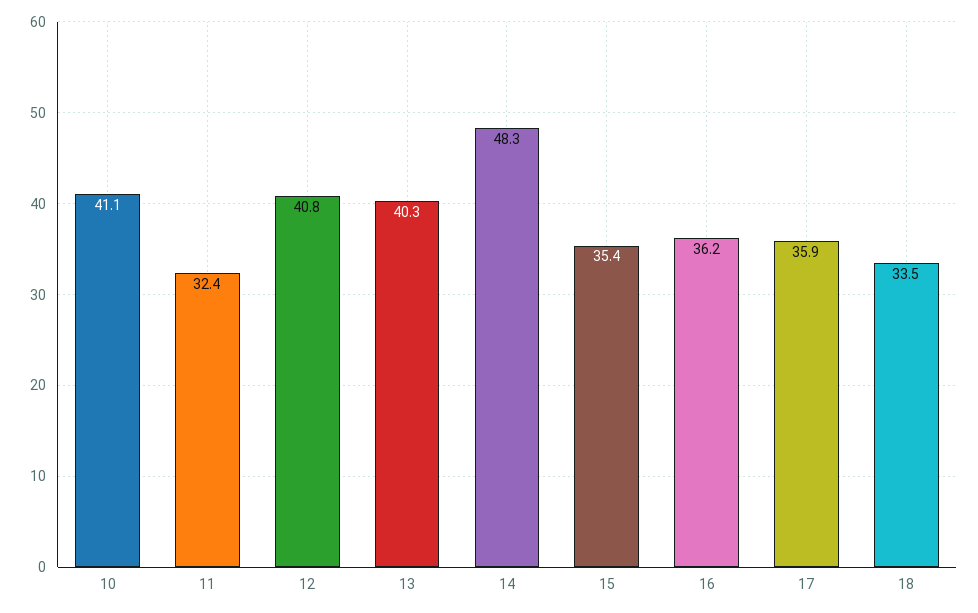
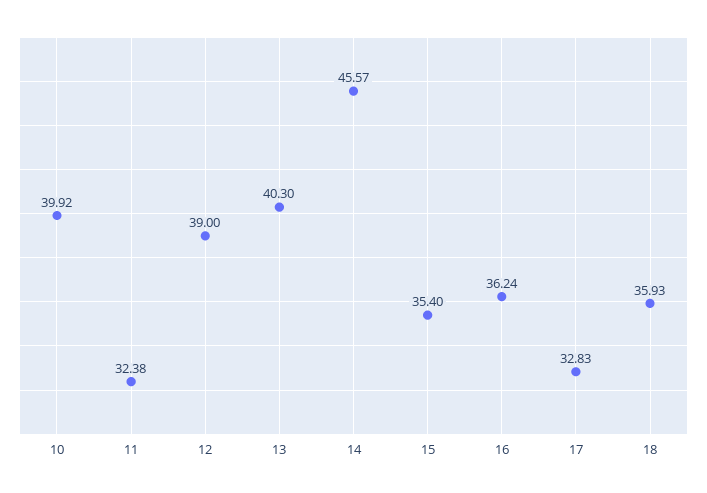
  {
-   "10": 41.1,
+   "10": 39.92,
    "11": 32.38,
-   "12": 40.8,
+   "12": 39,
    "13": 40.3,
-   "14": 48.3,
+   "14": 45.57,
    "15": 35.4,
    "16": 36.24,
-   "17": 35.9,
+   "17": 32.83,
-   "18": 33.5
+   "18": 35.93
  }

